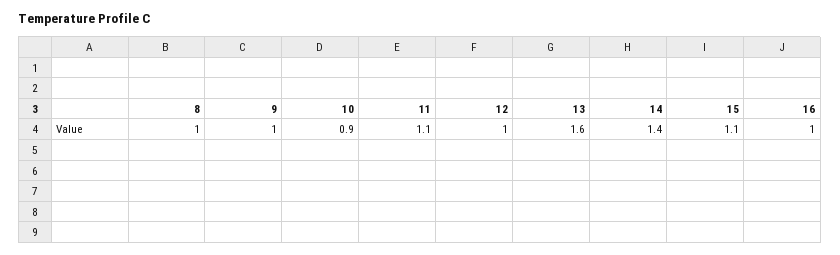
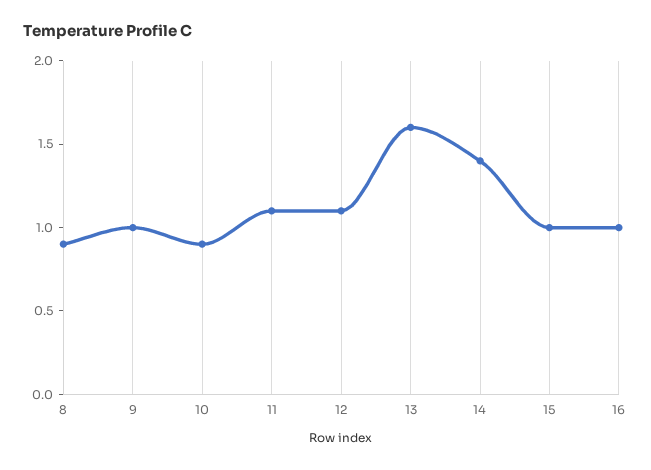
  {
-   "8": 1,
+   "8": 0.9,
    "9": 1,
    "10": 0.9,
    "11": 1.1,
-   "12": 1,
+   "12": 1.1,
    "13": 1.6,
    "14": 1.4,
-   "15": 1.1,
+   "15": 1,
    "16": 1
  }

